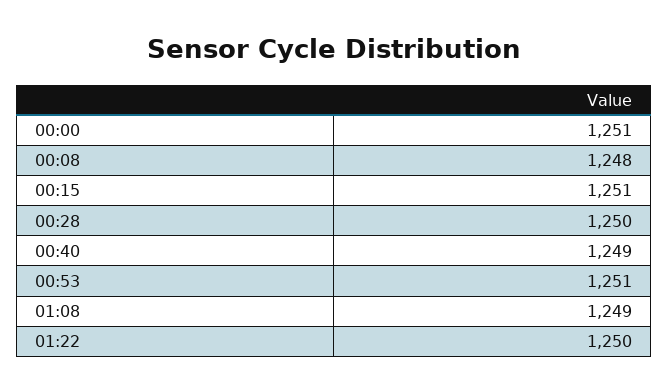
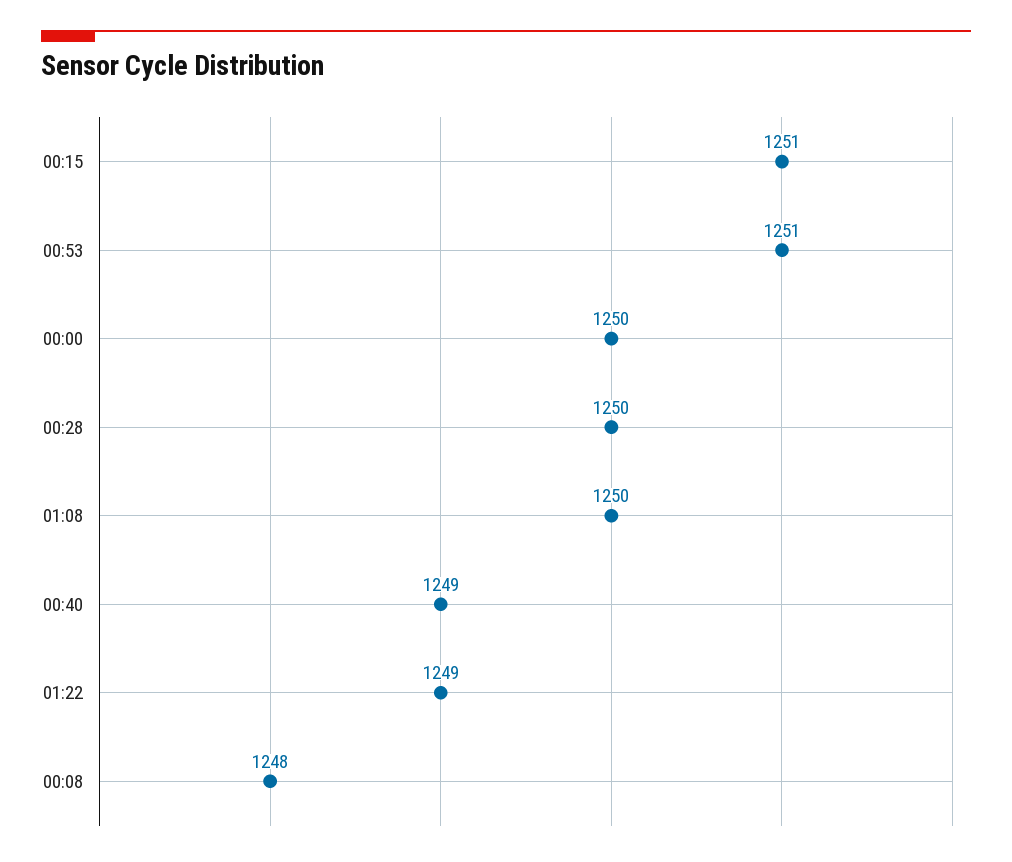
  {
-   "00:00": 1251,
+   "00:00": 1250,
    "00:08": 1248,
    "00:15": 1251,
    "00:28": 1250,
    "00:40": 1249,
    "00:53": 1251,
-   "01:08": 1249,
+   "01:08": 1250,
-   "01:22": 1250
+   "01:22": 1249
  }

